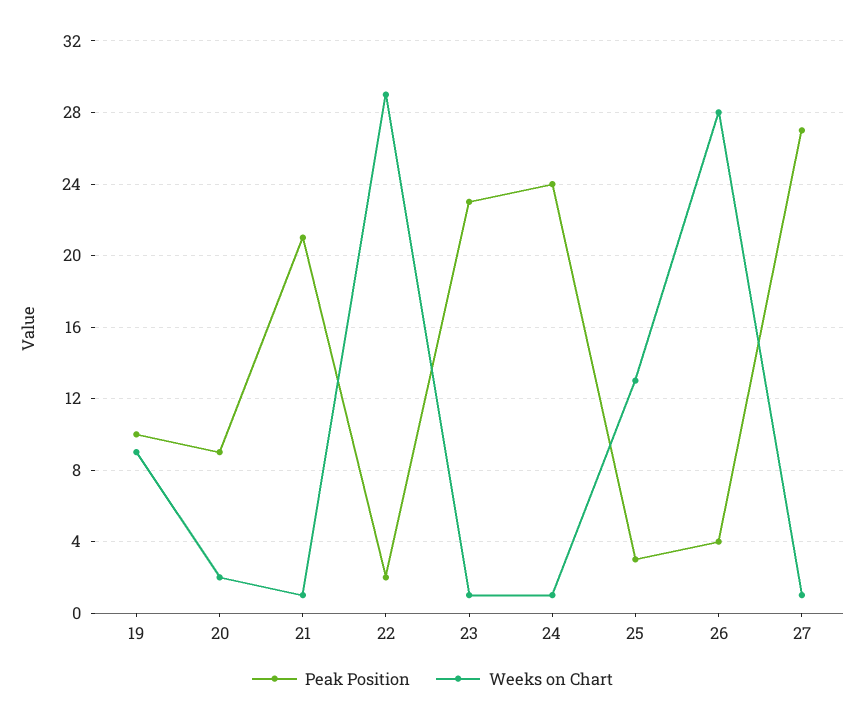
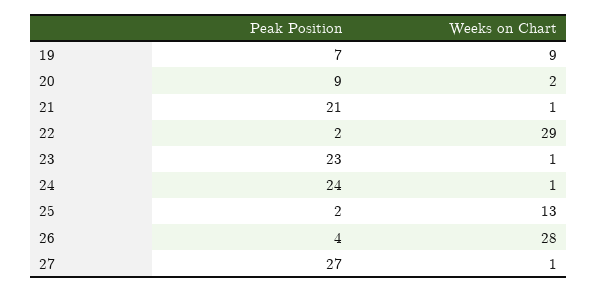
  {
    "Peak Position": {
-     "19": 10,
+     "19": 7,
      "20": 9,
      "21": 21,
      "22": 2,
      "23": 23,
      "24": 24,
-     "25": 3,
+     "25": 2,
      "26": 4,
      "27": 27
    },
    "Weeks on Chart": {
      "19": 9,
      "20": 2,
      "21": 1,
      "22": 29,
      "23": 1,
      "24": 1,
      "25": 13,
      "26": 28,
      "27": 1
    }
  }

